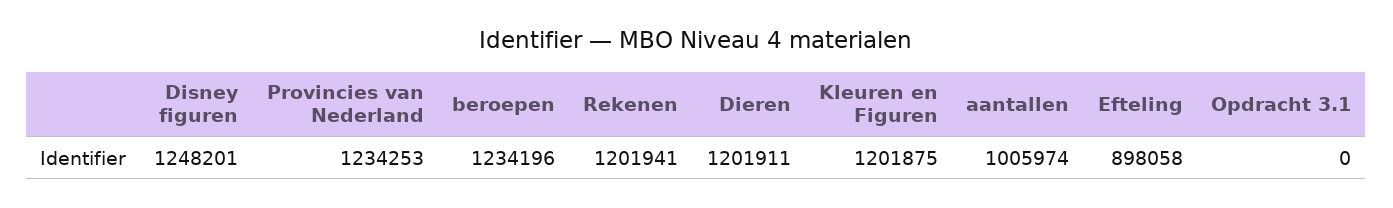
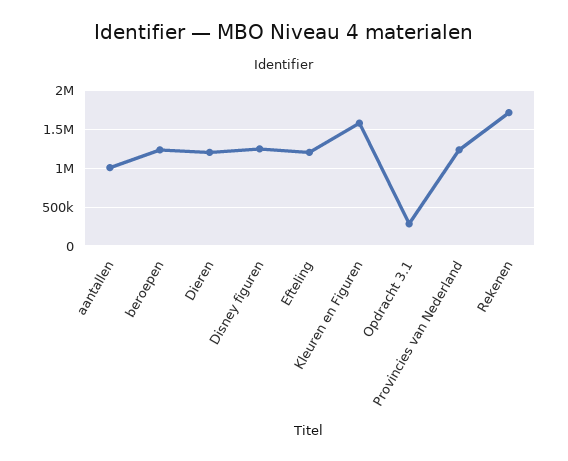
  {
    "Disney figuren": 1248201,
    "Provincies van Nederland": 1234253,
    "beroepen": 1234196,
-   "Rekenen": 1201941,
+   "Rekenen": 1700000,
    "Dieren": 1201911,
-   "Kleuren en Figuren": 1201875,
+   "Kleuren en Figuren": 1600000,
    "aantallen": 1005974,
-   "Efteling": 898058,
+   "Efteling": 1200000,
-   "Opdracht 3.1": 0
+   "Opdracht 3.1": 300000
  }

